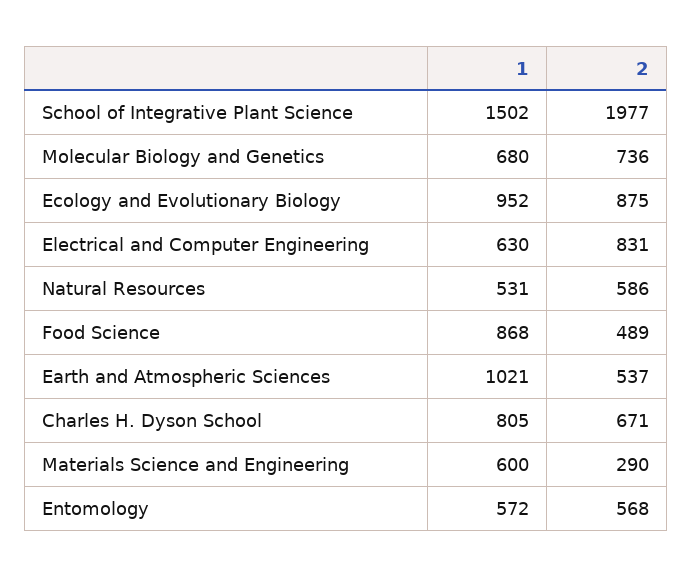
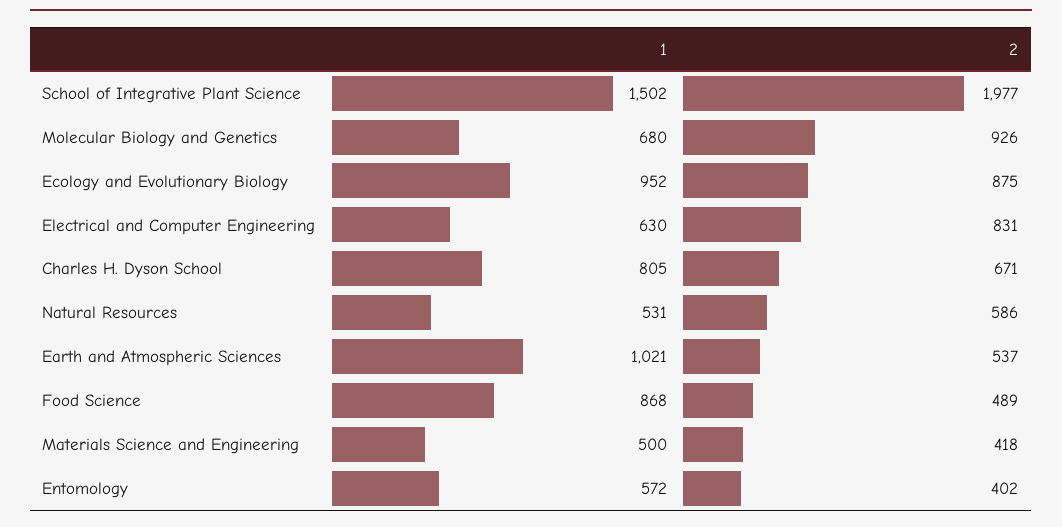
  {
    "1": {
      "School of Integrative Plant Science": 1502,
      "Molecular Biology and Genetics": 680,
      "Ecology and Evolutionary Biology": 952,
      "Electrical and Computer Engineering": 630,
      "Natural Resources": 531,
      "Food Science": 868,
      "Earth and Atmospheric Sciences": 1021,
      "Charles H. Dyson School": 805,
-     "Materials Science and Engineering": 600,
+     "Materials Science and Engineering": 500,
      "Entomology": 572
    },
    "2": {
      "School of Integrative Plant Science": 1977,
-     "Molecular Biology and Genetics": 736,
+     "Molecular Biology and Genetics": 926,
      "Ecology and Evolutionary Biology": 875,
      "Electrical and Computer Engineering": 831,
      "Natural Resources": 586,
      "Food Science": 489,
      "Earth and Atmospheric Sciences": 537,
      "Charles H. Dyson School": 671,
-     "Materials Science and Engineering": 290,
+     "Materials Science and Engineering": 418,
-     "Entomology": 568
+     "Entomology": 402
    }
  }

